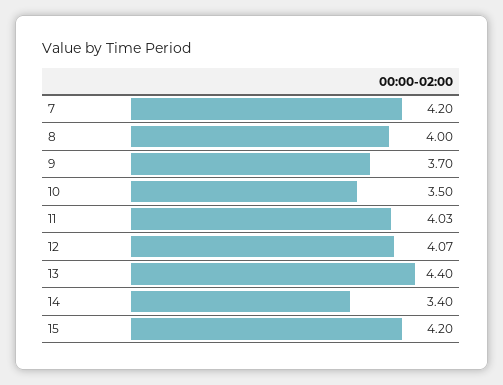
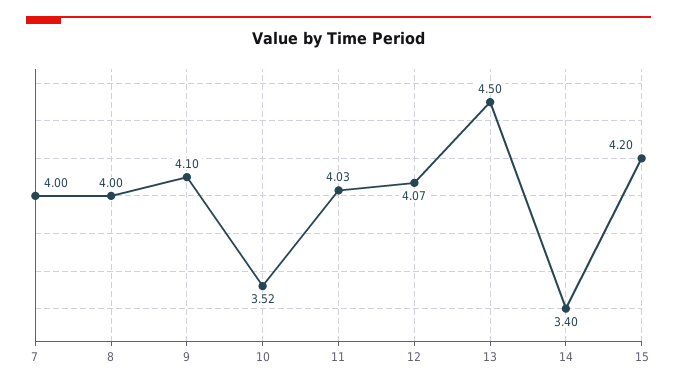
  {
-   "7": 4.2,
+   "7": 4,
    "8": 4,
-   "9": 3.7,
+   "9": 4.1,
-   "10": 3.5,
+   "10": 3.52,
    "11": 4.03,
    "12": 4.07,
-   "13": 4.4,
+   "13": 4.5,
    "14": 3.4,
    "15": 4.2
  }

